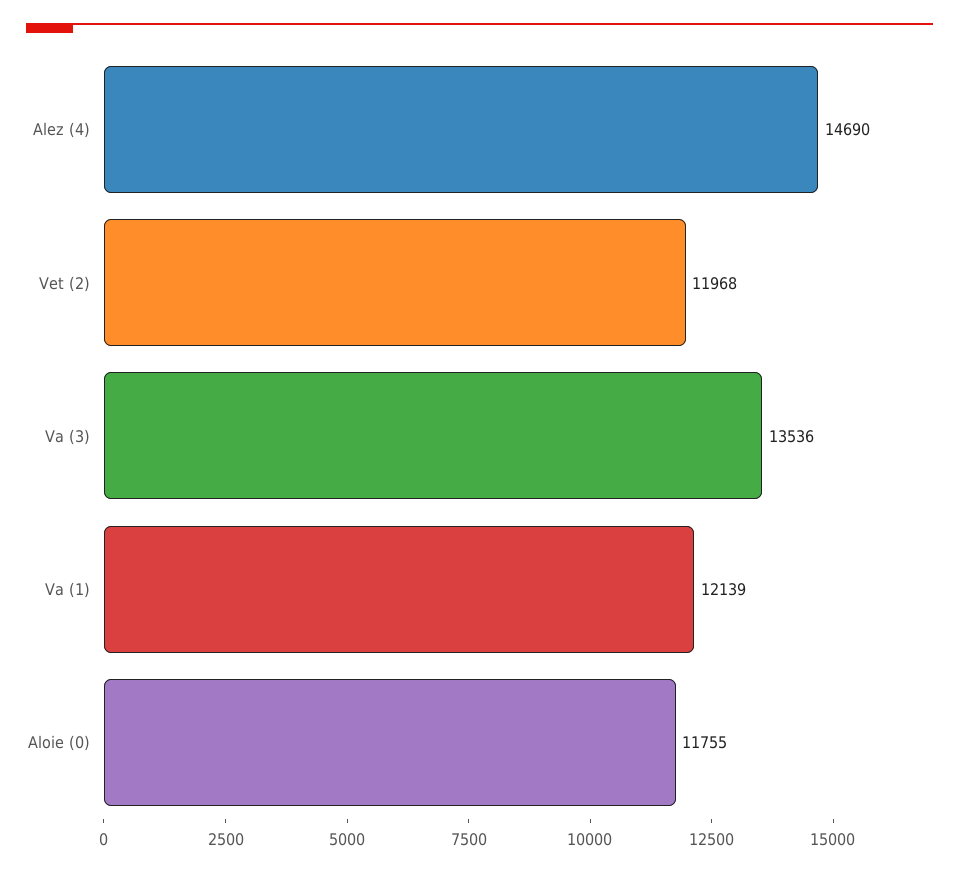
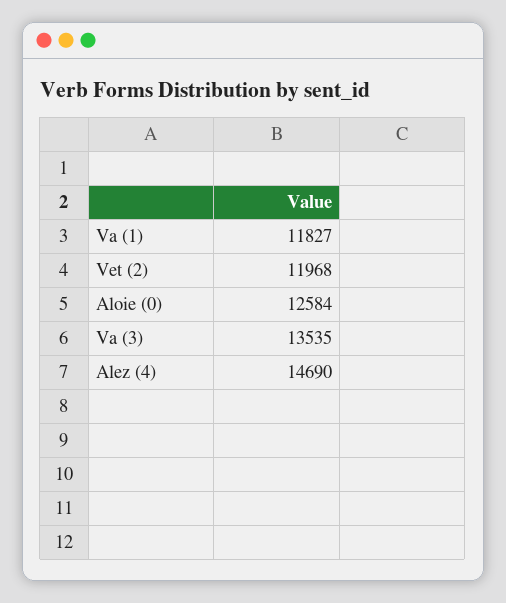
  {
    "Alez (4)": 14690,
    "Vet (2)": 11968,
-   "Va (3)": 13536,
+   "Va (3)": 13535,
-   "Va (1)": 12139,
+   "Va (1)": 11827,
-   "Aloie (0)": 11755
+   "Aloie (0)": 12584
  }

